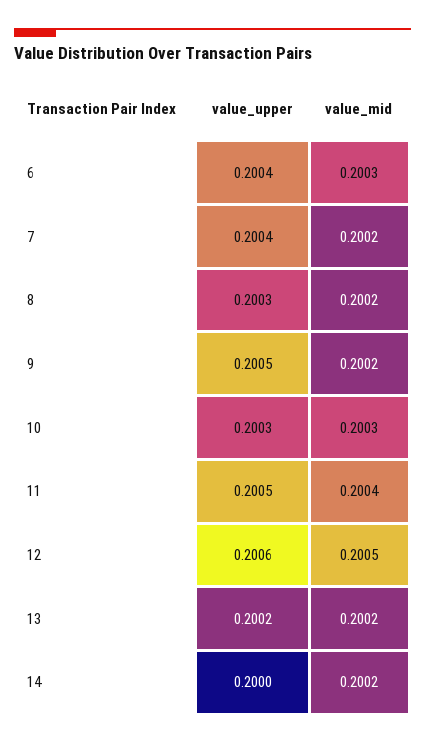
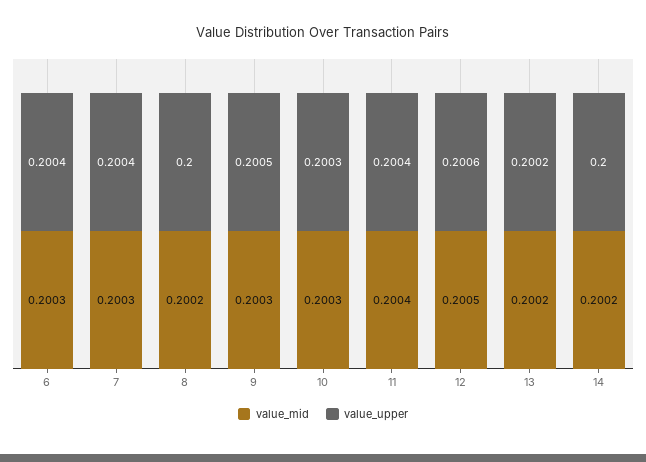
  {
    "value_upper": {
      "6": 0.2004,
      "7": 0.2004,
-     "8": 0.2003,
+     "8": 0.2,
      "9": 0.2005,
      "10": 0.2003,
-     "11": 0.2005,
+     "11": 0.2004,
      "12": 0.2006,
      "13": 0.2002,
      "14": 0.2
    },
    "value_mid": {
      "6": 0.2003,
-     "7": 0.2002,
+     "7": 0.2003,
      "8": 0.2002,
-     "9": 0.2002,
+     "9": 0.2003,
      "10": 0.2003,
      "11": 0.2004,
      "12": 0.2005,
      "13": 0.2002,
      "14": 0.2002
    }
  }

